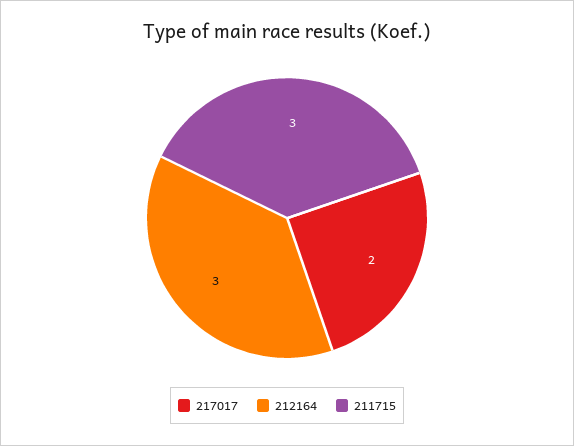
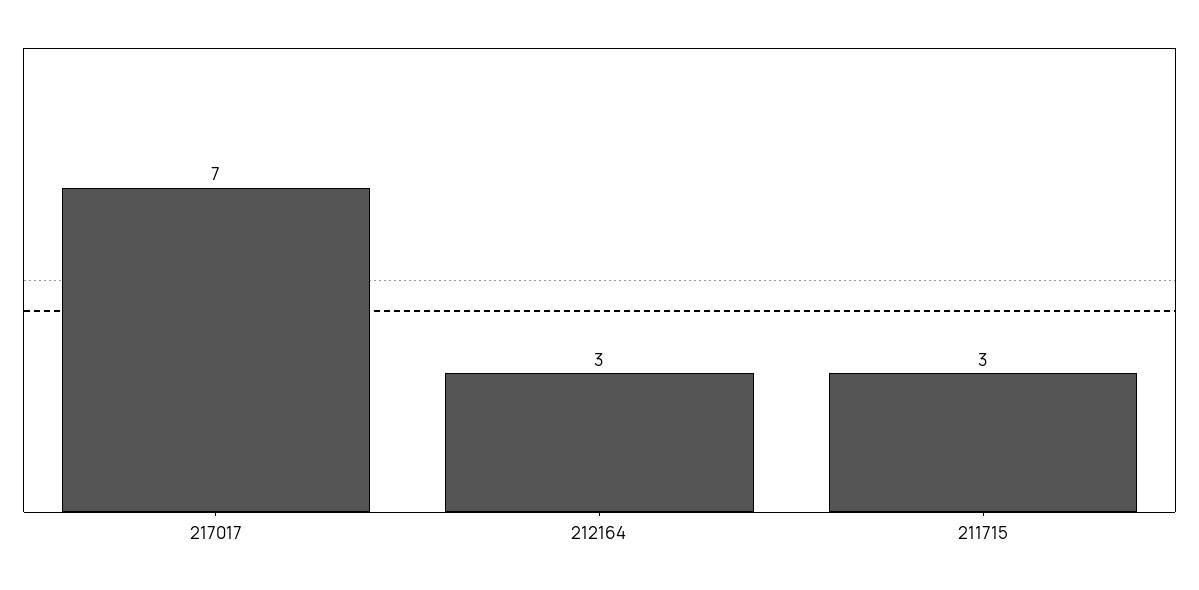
  {
-   "217017": 2,
+   "217017": 7,
    "212164": 3,
    "211715": 3
  }

